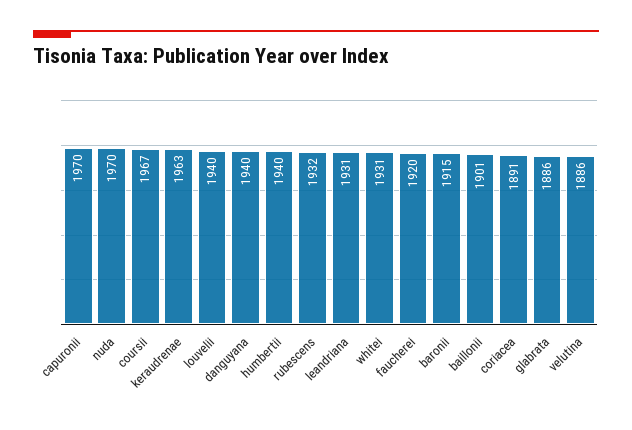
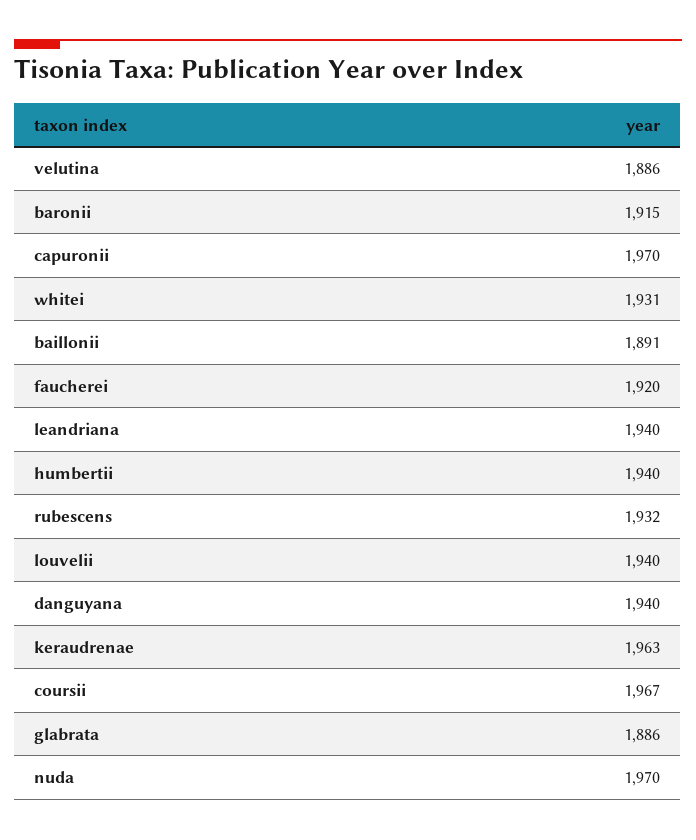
  {
    "capuronii": 1970,
    "nuda": 1970,
    "coursii": 1967,
    "keraudrenae": 1963,
    "louvelii": 1940,
    "danguyana": 1940,
    "humbertii": 1940,
    "rubescens": 1932,
-   "leandriana": 1931,
+   "leandriana": 1940,
    "whitei": 1931,
    "faucherei": 1920,
    "baronii": 1915,
-   "baillonii": 1901,
+   "baillonii": 1891,
-   "coriacea": 1891,
    "glabrata": 1886,
    "velutina": 1886
  }

